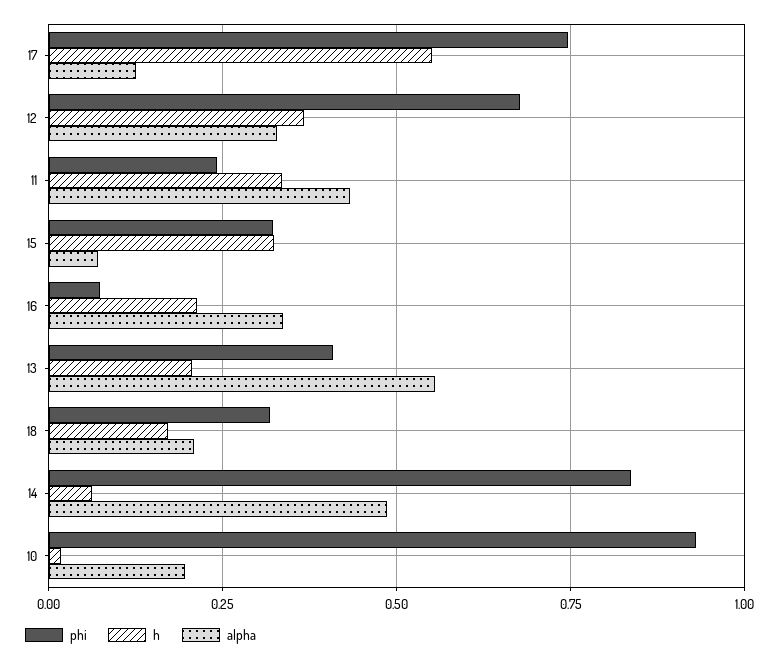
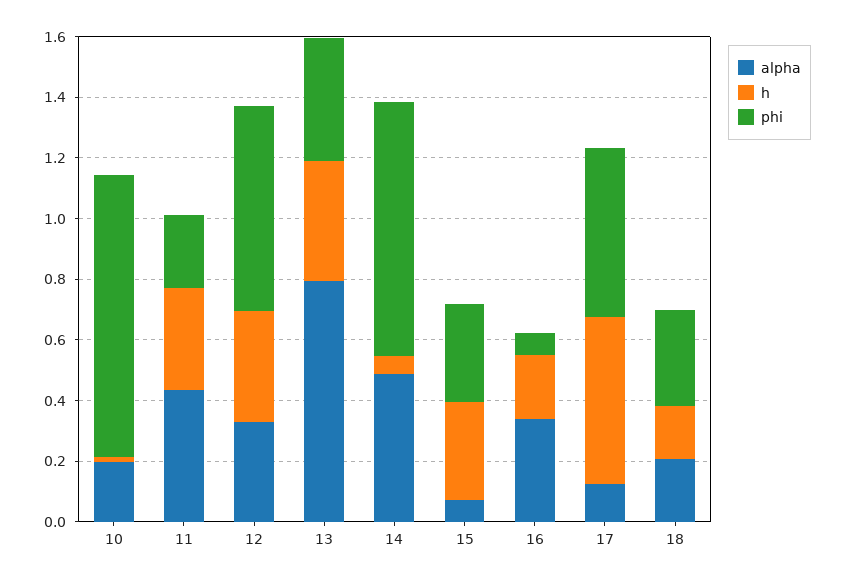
  {
    "phi": {
-     "17": 0.75,
+     "17": 0.55,
      "12": 0.675,
      "11": 0.25,
      "15": 0.325,
      "16": 0.075,
      "13": 0.4,
      "18": 0.325,
      "14": 0.825,
      "10": 0.925
    },
    "h": {
      "17": 0.55,
      "12": 0.375,
      "11": 0.325,
      "15": 0.325,
      "16": 0.225,
-     "13": 0.2,
+     "13": 0.4,
      "18": 0.175,
      "14": 0.05,
      "10": 0.025
    },
    "alpha": {
      "17": 0.125,
      "12": 0.325,
      "11": 0.425,
      "15": 0.075,
      "16": 0.325,
-     "13": 0.55,
+     "13": 0.8,
      "18": 0.2,
      "14": 0.475,
      "10": 0.2
    }
  }

